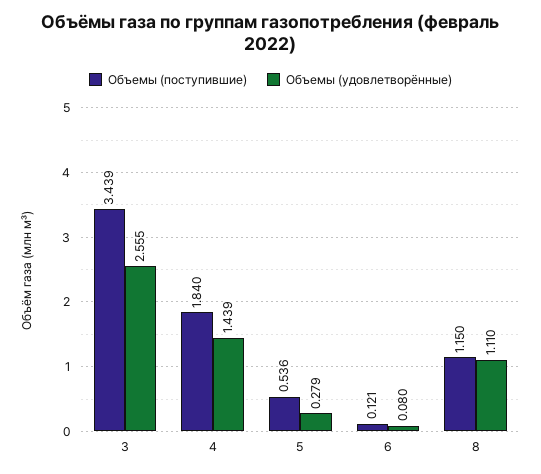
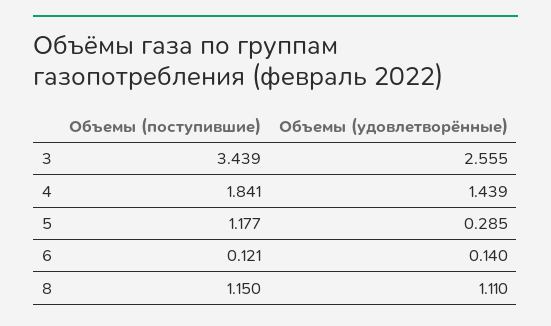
  {
    "Объемы (поступившие)": {
      "3": 3.439,
-     "4": 1.84,
+     "4": 1.841,
-     "5": 0.536,
+     "5": 1.177,
      "6": 0.121,
      "8": 1.15
    },
    "Объемы (удовлетворённые)": {
      "3": 2.555,
      "4": 1.439,
-     "5": 0.279,
+     "5": 0.285,
-     "6": 0.08,
+     "6": 0.14,
      "8": 1.11
    }
  }

